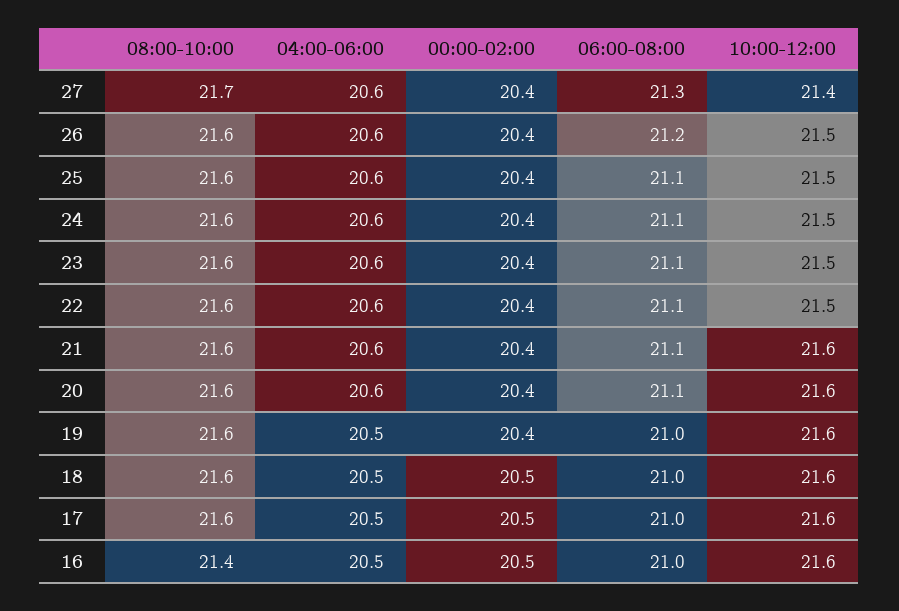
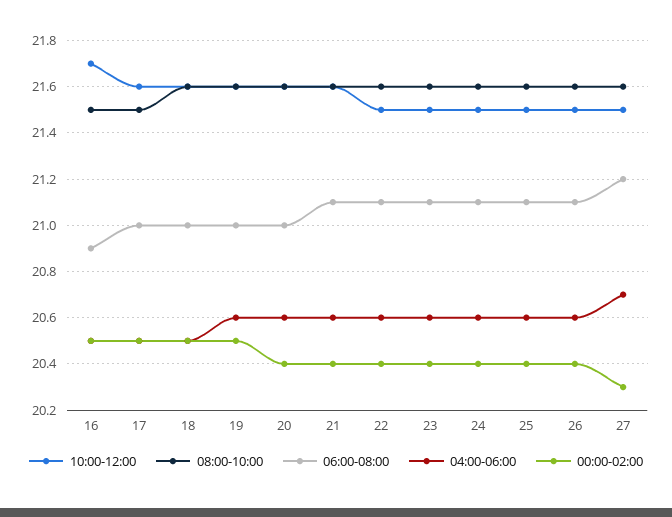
  {
    "08:00-10:00": {
-     "27": 21.7,
+     "27": 21.6,
      "26": 21.6,
      "25": 21.6,
      "24": 21.6,
      "23": 21.6,
      "22": 21.6,
      "21": 21.6,
      "20": 21.6,
      "19": 21.6,
      "18": 21.6,
-     "17": 21.6,
+     "17": 21.5,
-     "16": 21.4
+     "16": 21.5
    },
    "04:00-06:00": {
-     "27": 20.6,
+     "27": 20.7,
      "26": 20.6,
      "25": 20.6,
      "24": 20.6,
      "23": 20.6,
      "22": 20.6,
      "21": 20.6,
      "20": 20.6,
-     "19": 20.5,
+     "19": 20.6,
      "18": 20.5,
      "17": 20.5,
      "16": 20.5
    },
    "00:00-02:00": {
-     "27": 20.4,
+     "27": 20.3,
      "26": 20.4,
      "25": 20.4,
      "24": 20.4,
      "23": 20.4,
      "22": 20.4,
      "21": 20.4,
      "20": 20.4,
-     "19": 20.4,
+     "19": 20.5,
      "18": 20.5,
      "17": 20.5,
      "16": 20.5
    },
    "06:00-08:00": {
-     "27": 21.3,
+     "27": 21.2,
-     "26": 21.2,
+     "26": 21.1,
      "25": 21.1,
      "24": 21.1,
      "23": 21.1,
      "22": 21.1,
      "21": 21.1,
-     "20": 21.1,
+     "20": 21,
      "19": 21,
      "18": 21,
      "17": 21,
-     "16": 21
+     "16": 20.9
    },
    "10:00-12:00": {
-     "27": 21.4,
+     "27": 21.5,
      "26": 21.5,
      "25": 21.5,
      "24": 21.5,
      "23": 21.5,
      "22": 21.5,
      "21": 21.6,
      "20": 21.6,
      "19": 21.6,
      "18": 21.6,
      "17": 21.6,
-     "16": 21.6
+     "16": 21.7
    }
  }

